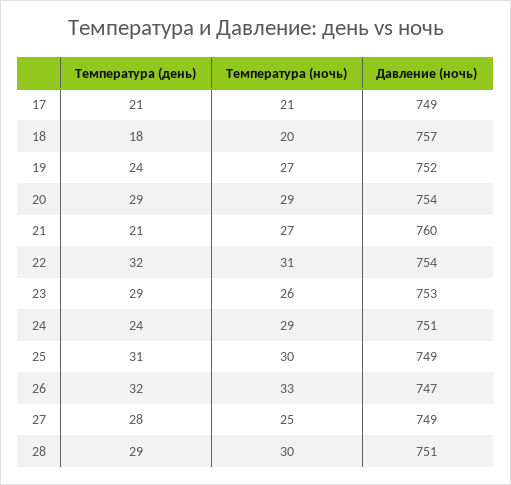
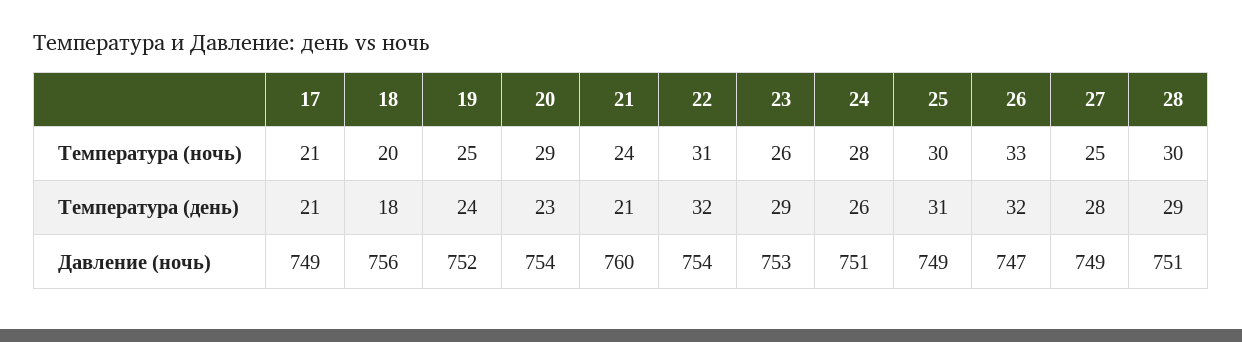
  {
    "Температура (день)": {
      "17": 21,
      "18": 18,
      "19": 24,
-     "20": 29,
+     "20": 23,
      "21": 21,
      "22": 32,
      "23": 29,
-     "24": 24,
+     "24": 26,
      "25": 31,
      "26": 32,
      "27": 28,
      "28": 29
    },
    "Температура (ночь)": {
      "17": 21,
      "18": 20,
-     "19": 27,
+     "19": 25,
      "20": 29,
-     "21": 27,
+     "21": 24,
      "22": 31,
      "23": 26,
-     "24": 29,
+     "24": 28,
      "25": 30,
      "26": 33,
      "27": 25,
      "28": 30
    },
    "Давление (ночь)": {
      "17": 749,
-     "18": 757,
+     "18": 756,
      "19": 752,
      "20": 754,
      "21": 760,
      "22": 754,
      "23": 753,
      "24": 751,
      "25": 749,
      "26": 747,
      "27": 749,
      "28": 751
    }
  }

